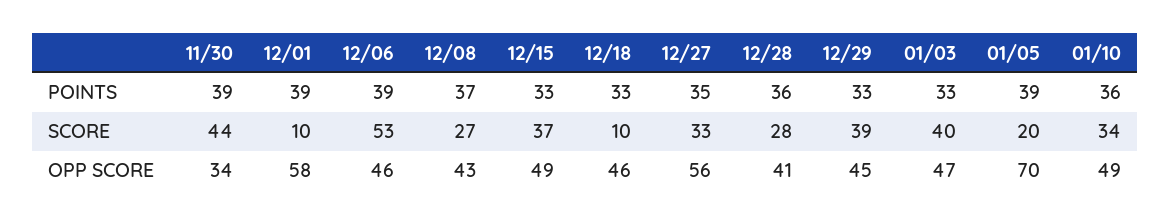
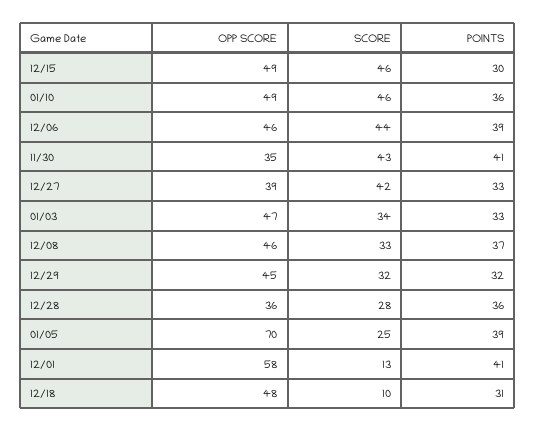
  {
    "11/30": {
-     "POINTS": 39,
+     "POINTS": 41,
-     "SCORE": 44,
+     "SCORE": 43,
-     "OPP SCORE": 34
+     "OPP SCORE": 35
    },
    "12/01": {
-     "POINTS": 39,
+     "POINTS": 41,
-     "SCORE": 10,
+     "SCORE": 13,
      "OPP SCORE": 58
    },
    "12/06": {
      "POINTS": 39,
-     "SCORE": 53,
+     "SCORE": 44,
      "OPP SCORE": 46
    },
    "12/08": {
      "POINTS": 37,
-     "SCORE": 27,
+     "SCORE": 33,
-     "OPP SCORE": 43
+     "OPP SCORE": 46
    },
    "12/15": {
-     "POINTS": 33,
+     "POINTS": 30,
-     "SCORE": 37,
+     "SCORE": 46,
      "OPP SCORE": 49
    },
    "12/18": {
-     "POINTS": 33,
+     "POINTS": 31,
      "SCORE": 10,
-     "OPP SCORE": 46
+     "OPP SCORE": 48
    },
    "12/27": {
-     "POINTS": 35,
+     "POINTS": 33,
-     "SCORE": 33,
+     "SCORE": 42,
-     "OPP SCORE": 56
+     "OPP SCORE": 39
    },
    "12/28": {
      "POINTS": 36,
      "SCORE": 28,
-     "OPP SCORE": 41
+     "OPP SCORE": 36
    },
    "12/29": {
-     "POINTS": 33,
+     "POINTS": 32,
-     "SCORE": 39,
+     "SCORE": 32,
      "OPP SCORE": 45
    },
    "01/03": {
      "POINTS": 33,
-     "SCORE": 40,
+     "SCORE": 34,
      "OPP SCORE": 47
    },
    "01/05": {
      "POINTS": 39,
-     "SCORE": 20,
+     "SCORE": 25,
      "OPP SCORE": 70
    },
    "01/10": {
      "POINTS": 36,
-     "SCORE": 34,
+     "SCORE": 46,
      "OPP SCORE": 49
    }
  }

